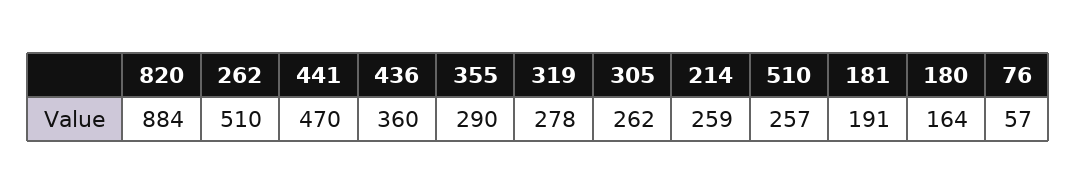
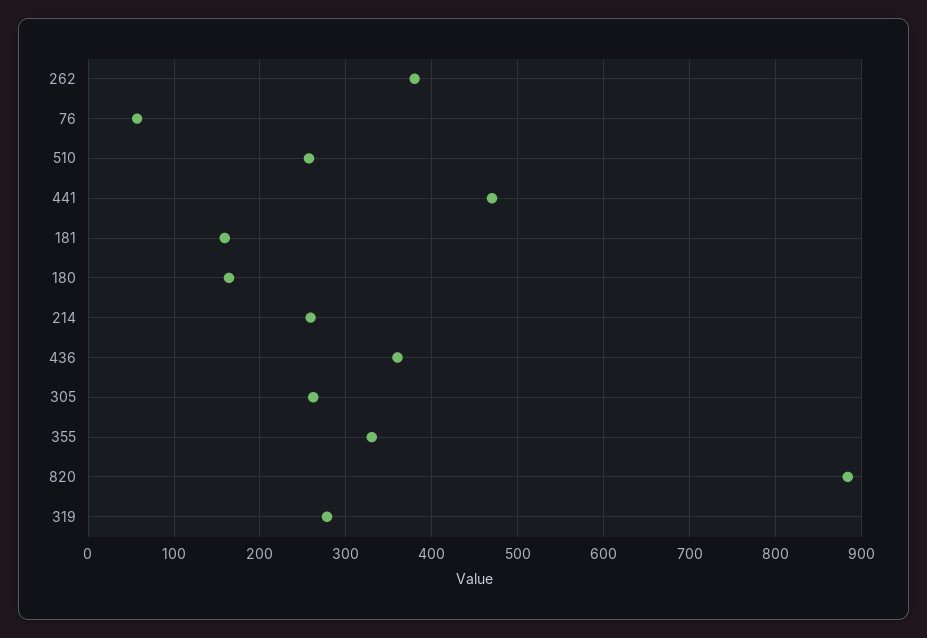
  {
    "820": 884,
-   "262": 510,
+   "262": 380,
    "441": 470,
    "436": 360,
-   "355": 290,
+   "355": 330,
    "319": 278,
    "305": 262,
    "214": 259,
    "510": 257,
-   "181": 191,
+   "181": 160,
    "180": 164,
    "76": 57
  }

